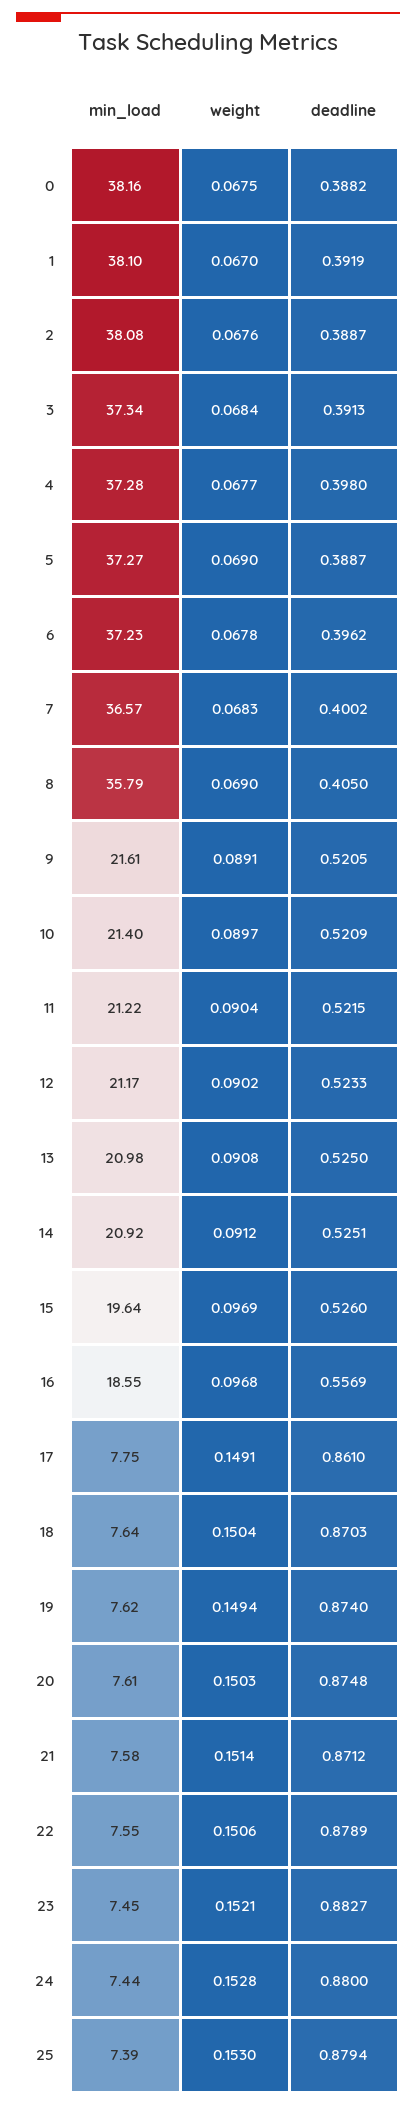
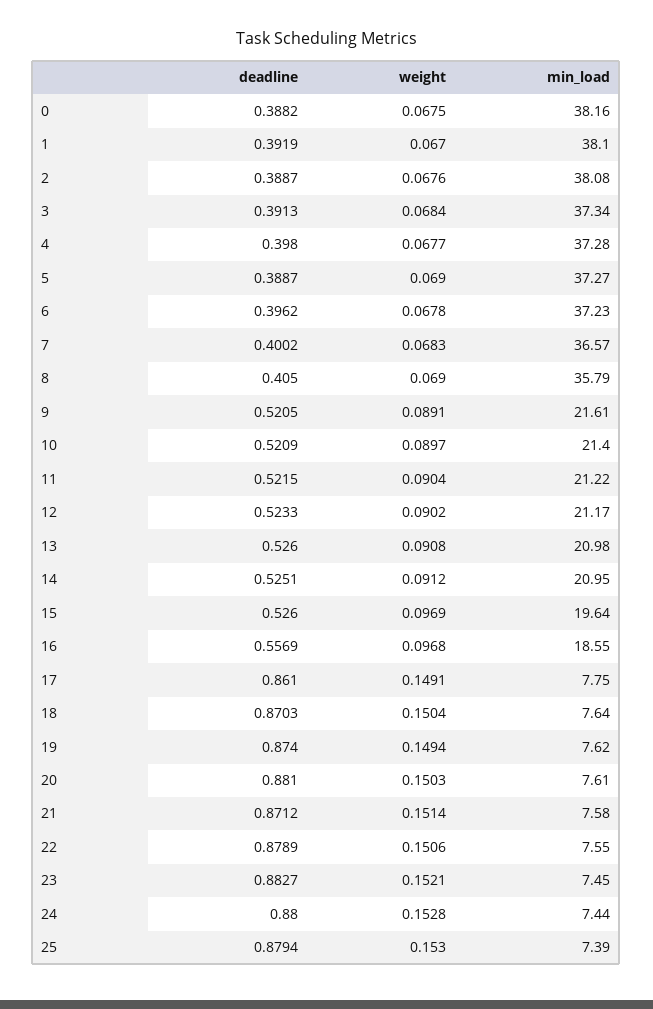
  {
    "min_load": {
      "0": 38.16,
      "1": 38.1,
      "2": 38.08,
      "3": 37.34,
      "4": 37.28,
      "5": 37.27,
      "6": 37.23,
      "7": 36.57,
      "8": 35.79,
      "9": 21.61,
      "10": 21.4,
      "11": 21.22,
      "12": 21.17,
      "13": 20.98,
-     "14": 20.92,
+     "14": 20.95,
      "15": 19.64,
      "16": 18.55,
      "17": 7.75,
      "18": 7.64,
      "19": 7.62,
      "20": 7.61,
      "21": 7.58,
      "22": 7.55,
      "23": 7.45,
      "24": 7.44,
      "25": 7.39
    },
    "weight": {
      "0": 0.0675,
      "1": 0.067,
      "2": 0.0676,
      "3": 0.0684,
      "4": 0.0677,
      "5": 0.069,
      "6": 0.0678,
      "7": 0.0683,
      "8": 0.069,
      "9": 0.0891,
      "10": 0.0897,
      "11": 0.0904,
      "12": 0.0902,
      "13": 0.0908,
      "14": 0.0912,
      "15": 0.0969,
      "16": 0.0968,
      "17": 0.1491,
      "18": 0.1504,
      "19": 0.1494,
      "20": 0.1503,
      "21": 0.1514,
      "22": 0.1506,
      "23": 0.1521,
      "24": 0.1528,
      "25": 0.153
    },
    "deadline": {
      "0": 0.3882,
      "1": 0.3919,
      "2": 0.3887,
      "3": 0.3913,
      "4": 0.398,
      "5": 0.3887,
      "6": 0.3962,
      "7": 0.4002,
      "8": 0.405,
      "9": 0.5205,
      "10": 0.5209,
      "11": 0.5215,
      "12": 0.5233,
-     "13": 0.525,
+     "13": 0.526,
      "14": 0.5251,
      "15": 0.526,
      "16": 0.5569,
      "17": 0.861,
      "18": 0.8703,
      "19": 0.874,
-     "20": 0.8748,
+     "20": 0.881,
      "21": 0.8712,
      "22": 0.8789,
      "23": 0.8827,
      "24": 0.88,
      "25": 0.8794
    }
  }

